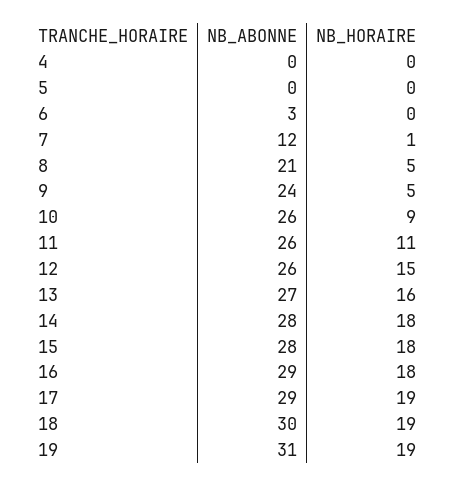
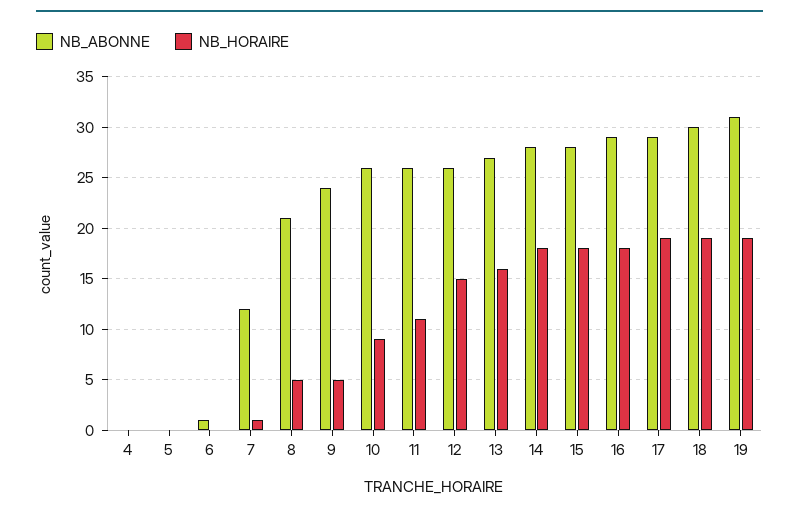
  {
    "NB_ABONNE": {
      "4": 0,
      "5": 0,
-     "6": 3,
+     "6": 1,
      "7": 12,
      "8": 21,
      "9": 24,
      "10": 26,
      "11": 26,
      "12": 26,
      "13": 27,
      "14": 28,
      "15": 28,
      "16": 29,
      "17": 29,
      "18": 30,
      "19": 31
    },
    "NB_HORAIRE": {
      "4": 0,
      "5": 0,
      "6": 0,
      "7": 1,
      "8": 5,
      "9": 5,
      "10": 9,
      "11": 11,
      "12": 15,
      "13": 16,
      "14": 18,
      "15": 18,
      "16": 18,
      "17": 19,
      "18": 19,
      "19": 19
    }
  }

